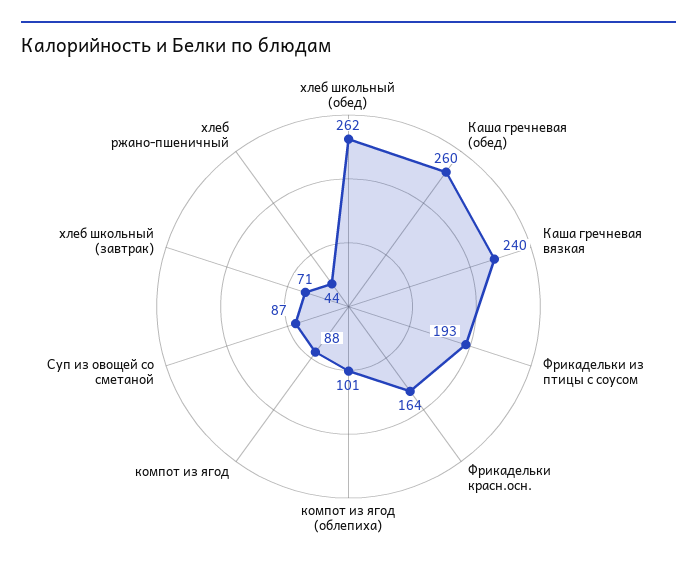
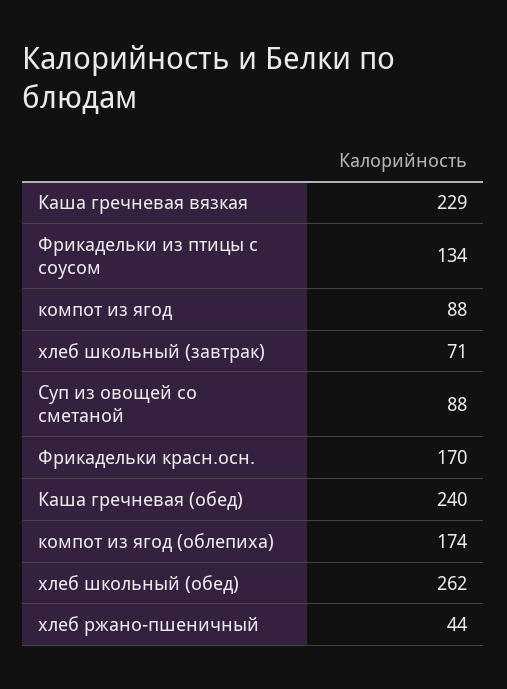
  {
    "хлеб школьный (обед)": 262,
-   "Каша гречневая (обед)": 260,
+   "Каша гречневая (обед)": 240,
-   "Каша гречневая вязкая": 240,
+   "Каша гречневая вязкая": 229,
-   "Фрикадельки из птицы с соусом": 193,
+   "Фрикадельки из птицы с соусом": 134,
-   "Фрикадельки красн.осн.": 164,
+   "Фрикадельки красн.осн.": 170,
-   "компот из ягод (облепиха)": 101,
+   "компот из ягод (облепиха)": 174,
    "компот из ягод": 88,
-   "Суп из овощей со сметаной": 87,
+   "Суп из овощей со сметаной": 88,
    "хлеб школьный (завтрак)": 71,
    "хлеб ржано-пшеничный": 44
  }

